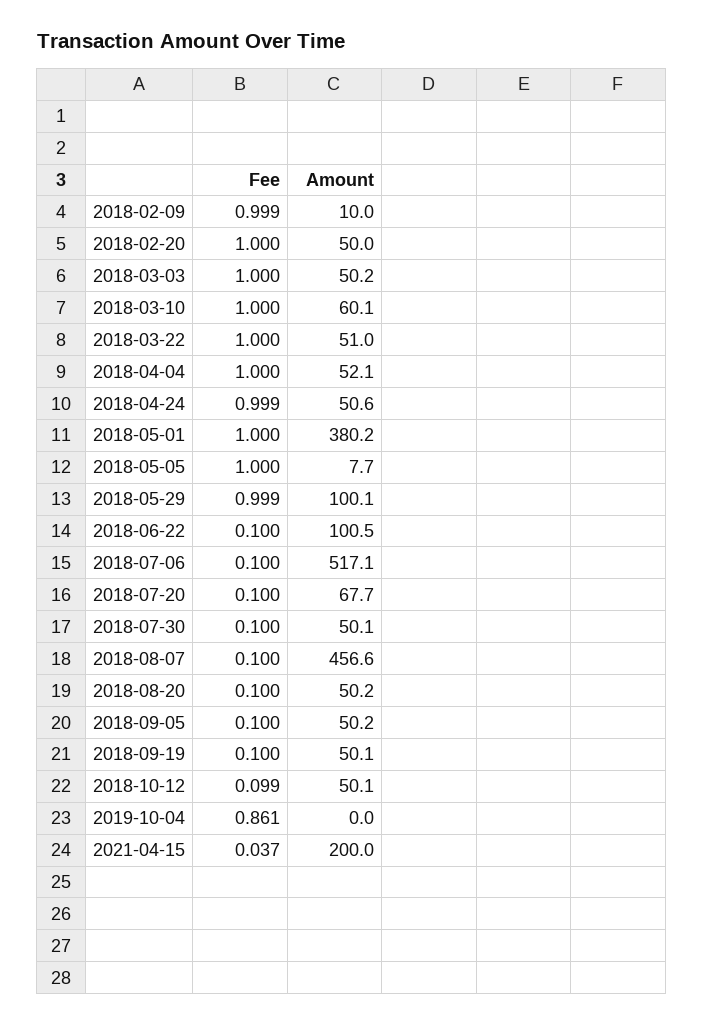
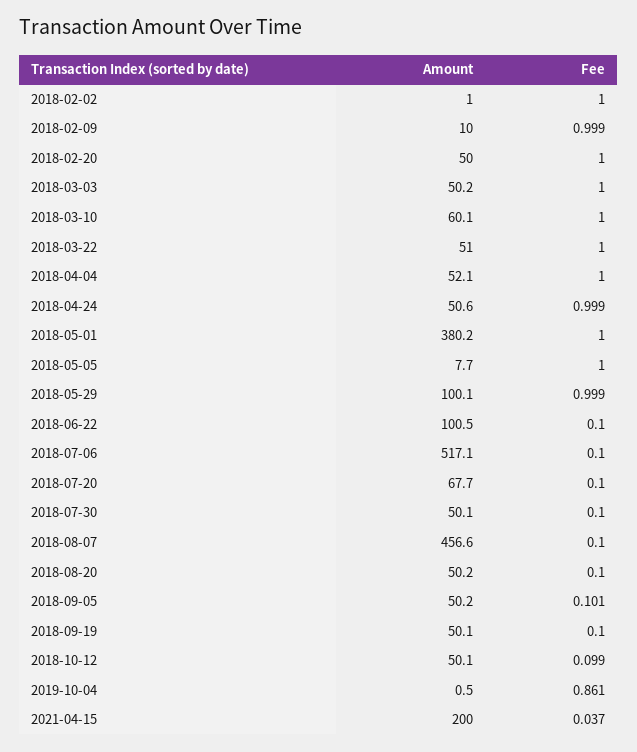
  {
    "Fee": {
      "2018-02-09": 0.999,
      "2018-02-20": 1,
      "2018-03-03": 1,
      "2018-03-10": 1,
      "2018-03-22": 1,
      "2018-04-04": 1,
      "2018-04-24": 0.999,
      "2018-05-01": 1,
      "2018-05-05": 1,
      "2018-05-29": 0.999,
      "2018-06-22": 0.1,
      "2018-07-06": 0.1,
      "2018-07-20": 0.1,
      "2018-07-30": 0.1,
      "2018-08-07": 0.1,
      "2018-08-20": 0.1,
-     "2018-09-05": 0.1,
+     "2018-09-05": 0.101,
      "2018-09-19": 0.1,
      "2018-10-12": 0.099,
      "2019-10-04": 0.861,
-     "2021-04-15": 0.037
+     "2021-04-15": 0.037,
+     "2018-02-02": 1
    },
    "Amount": {
      "2018-02-09": 10,
      "2018-02-20": 50,
      "2018-03-03": 50.2,
      "2018-03-10": 60.1,
      "2018-03-22": 51,
      "2018-04-04": 52.1,
      "2018-04-24": 50.6,
      "2018-05-01": 380.2,
      "2018-05-05": 7.7,
      "2018-05-29": 100.1,
      "2018-06-22": 100.5,
      "2018-07-06": 517.1,
      "2018-07-20": 67.7,
      "2018-07-30": 50.1,
      "2018-08-07": 456.6,
      "2018-08-20": 50.2,
      "2018-09-05": 50.2,
      "2018-09-19": 50.1,
      "2018-10-12": 50.1,
-     "2019-10-04": 0,
+     "2019-10-04": 0.5,
-     "2021-04-15": 200
+     "2021-04-15": 200,
+     "2018-02-02": 1
    }
  }

